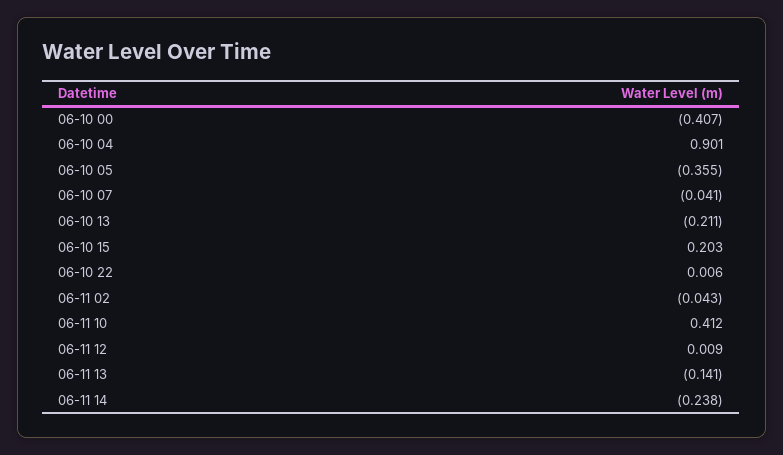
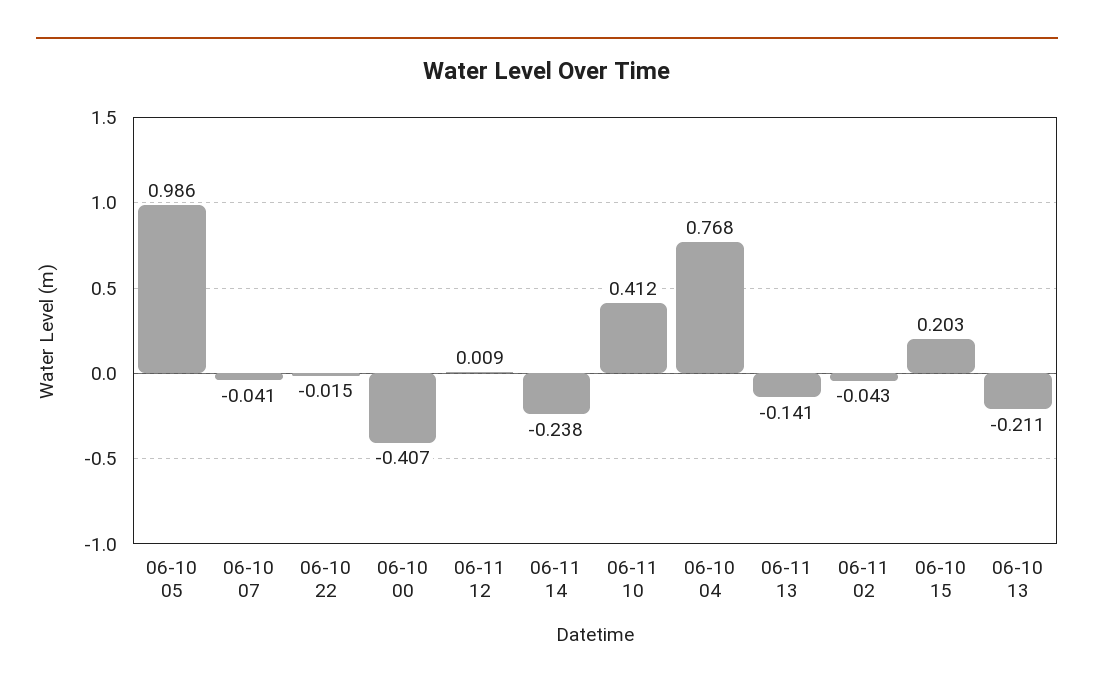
  {
    "06-10 00": -0.407,
-   "06-10 04": 0.901,
+   "06-10 04": 0.768,
-   "06-10 05": -0.355,
+   "06-10 05": 0.986,
    "06-10 07": -0.041,
    "06-10 13": -0.211,
    "06-10 15": 0.203,
-   "06-10 22": 0.006,
+   "06-10 22": -0.015,
    "06-11 02": -0.043,
    "06-11 10": 0.412,
    "06-11 12": 0.009,
    "06-11 13": -0.141,
    "06-11 14": -0.238
  }

